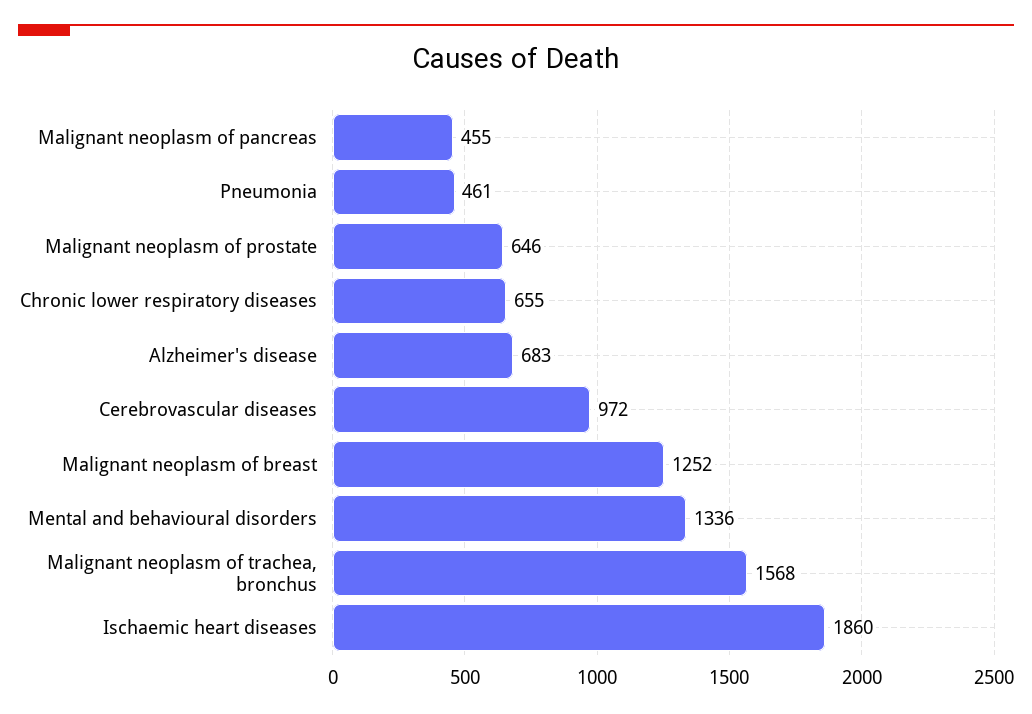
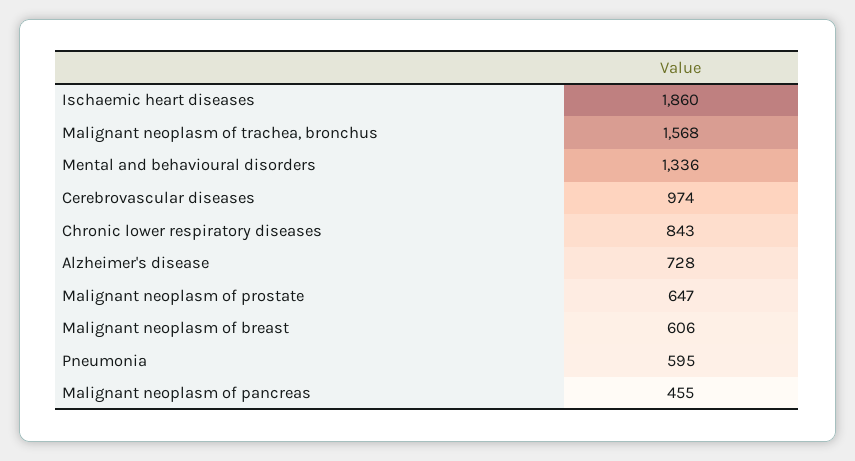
  {
    "Malignant neoplasm of pancreas": 455,
-   "Pneumonia": 461,
+   "Pneumonia": 595,
-   "Malignant neoplasm of prostate": 646,
+   "Malignant neoplasm of prostate": 647,
-   "Chronic lower respiratory diseases": 655,
+   "Chronic lower respiratory diseases": 843,
-   "Alzheimer's disease": 683,
+   "Alzheimer's disease": 728,
-   "Cerebrovascular diseases": 972,
+   "Cerebrovascular diseases": 974,
-   "Malignant neoplasm of breast": 1252,
+   "Malignant neoplasm of breast": 606,
    "Mental and behavioural disorders": 1336,
    "Malignant neoplasm of trachea, bronchus": 1568,
    "Ischaemic heart diseases": 1860
  }

